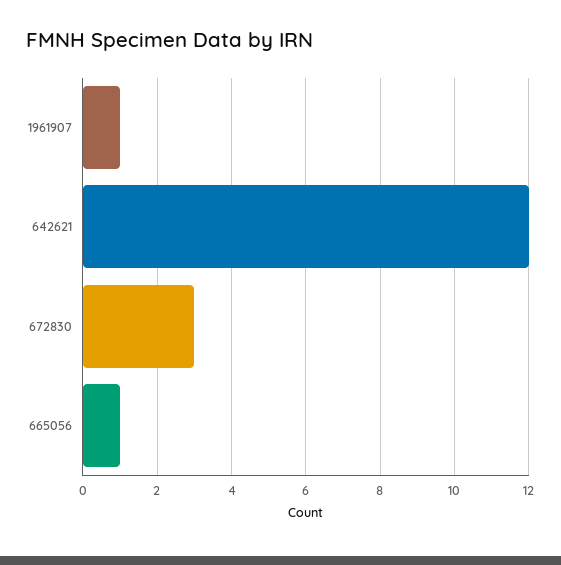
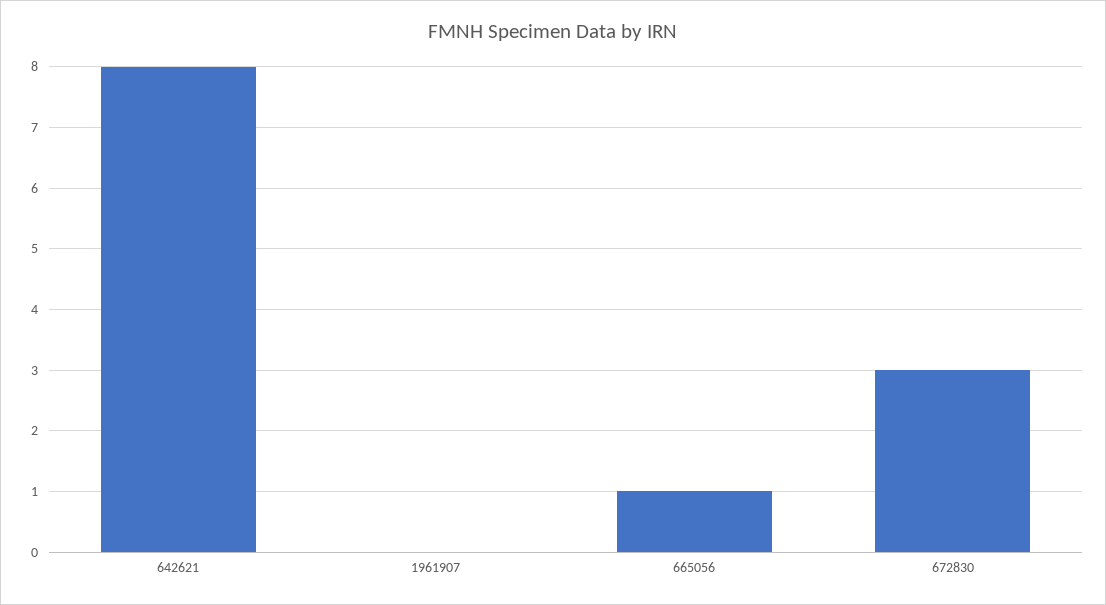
  {
-   "1961907": 1,
+   "1961907": 0,
-   "642621": 12,
+   "642621": 8,
    "672830": 3,
    "665056": 1
  }

